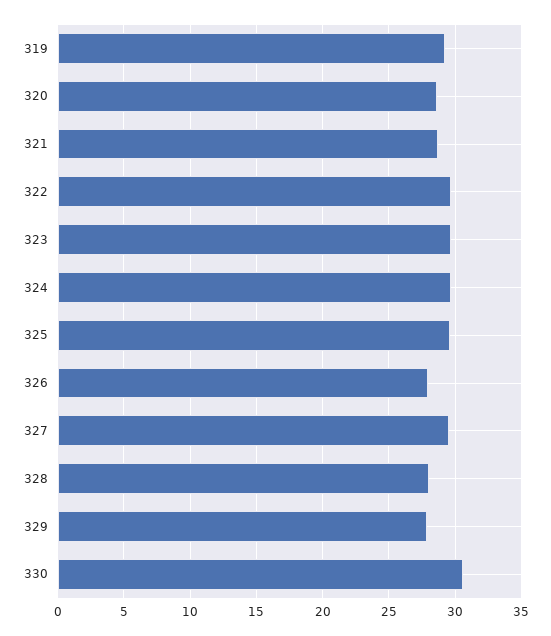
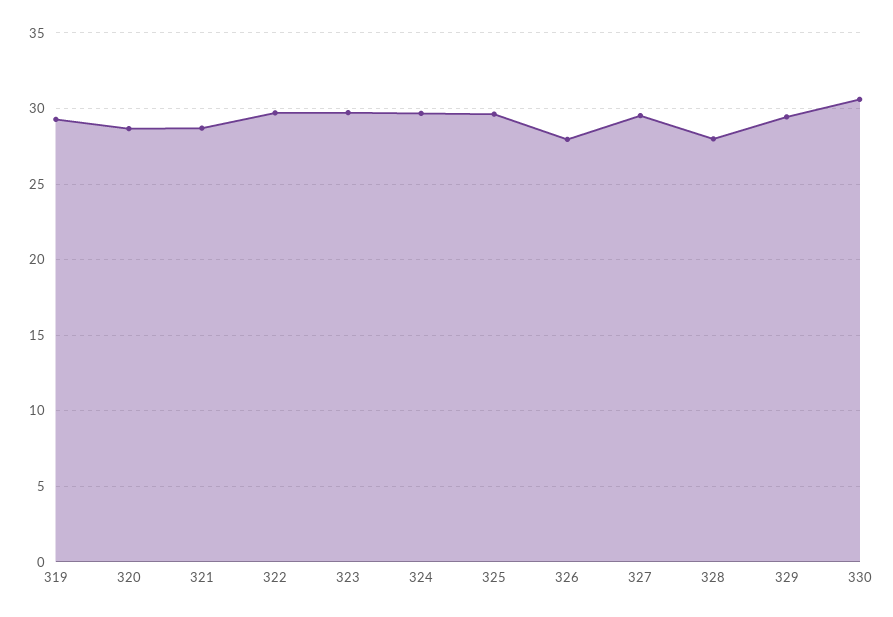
  {
    "319": 29.5,
    "320": 28.5,
    "321": 28.5,
    "322": 29.5,
    "323": 29.5,
    "324": 29.5,
    "325": 29.5,
    "326": 28,
    "327": 29.5,
    "328": 28,
-   "329": 28,
+   "329": 29.5,
    "330": 30.5
  }

